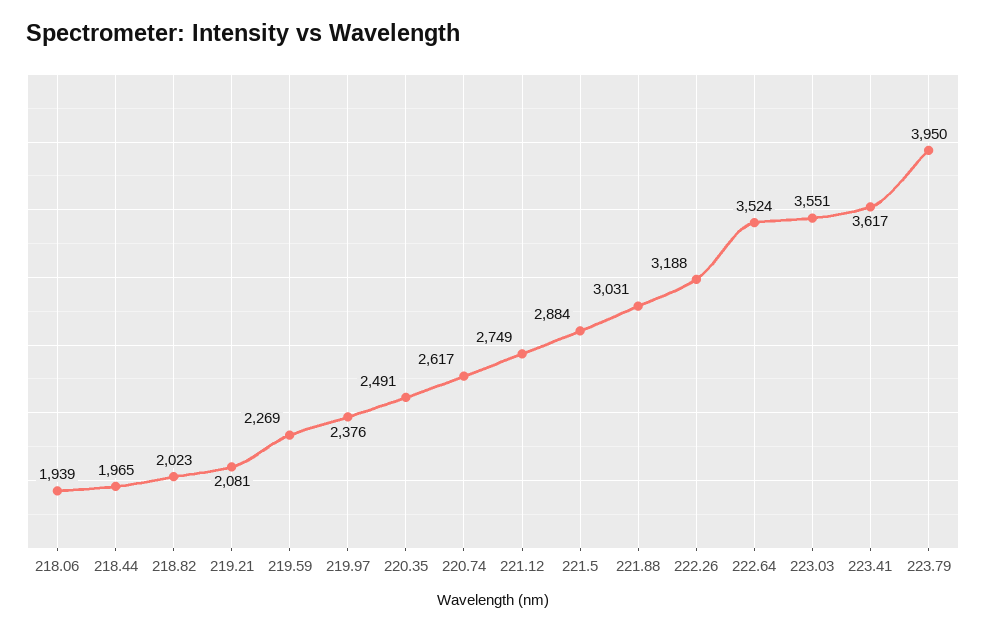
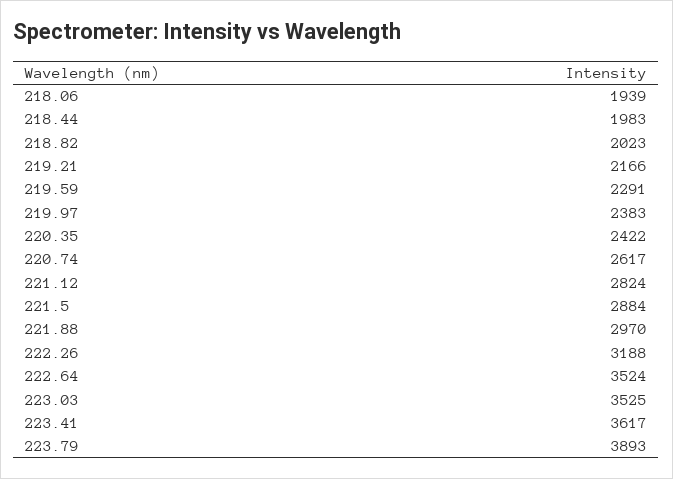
  {
    "218.06": 1939,
-   "218.44": 1965,
+   "218.44": 1983,
    "218.82": 2023,
-   "219.21": 2081,
+   "219.21": 2166,
-   "219.59": 2269,
+   "219.59": 2291,
-   "219.97": 2376,
+   "219.97": 2383,
-   "220.35": 2491,
+   "220.35": 2422,
    "220.74": 2617,
-   "221.12": 2749,
+   "221.12": 2824,
    "221.5": 2884,
-   "221.88": 3031,
+   "221.88": 2970,
    "222.26": 3188,
    "222.64": 3524,
-   "223.03": 3551,
+   "223.03": 3525,
    "223.41": 3617,
-   "223.79": 3950
+   "223.79": 3893
  }

